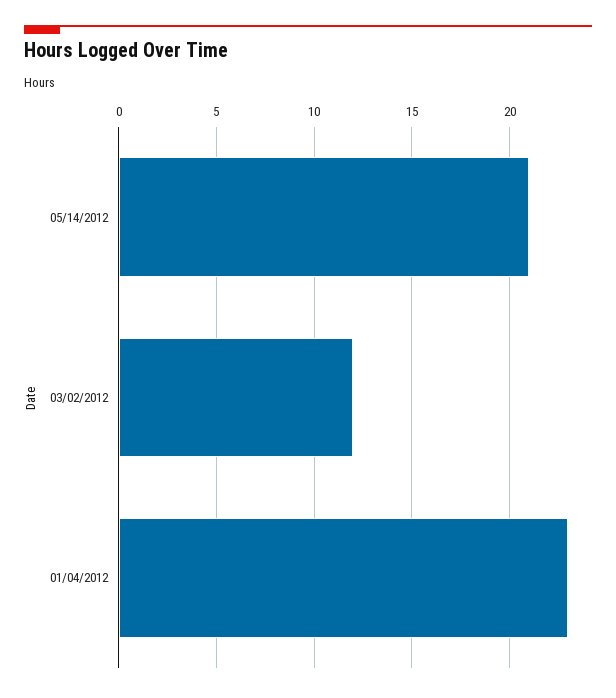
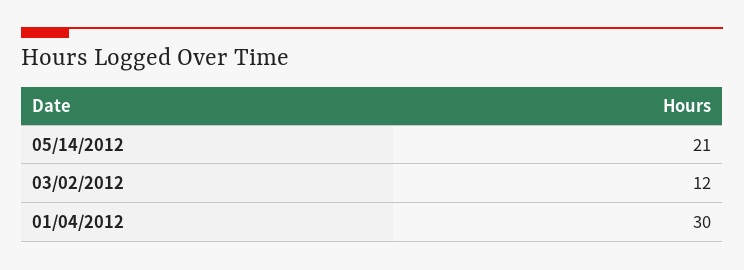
  {
    "05/14/2012": 21,
    "03/02/2012": 12,
-   "01/04/2012": 23
+   "01/04/2012": 30
  }

